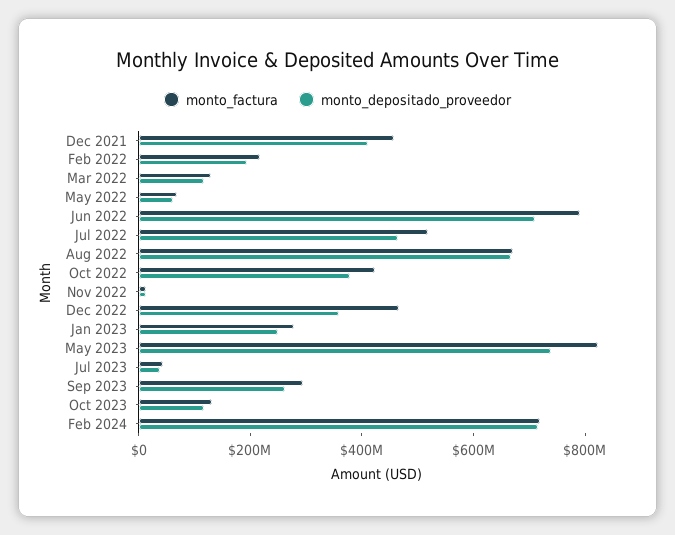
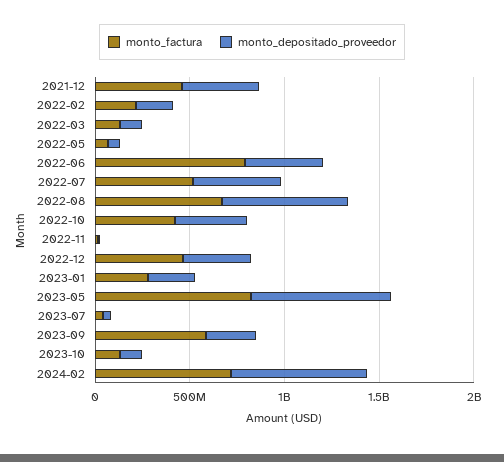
  {
    "monto_factura": {
      "Dec 2021": 450000000,
      "Feb 2022": 200000000,
      "Mar 2022": 150000000,
      "May 2022": 50000000,
      "Jun 2022": 800000000,
      "Jul 2022": 500000000,
      "Aug 2022": 650000000,
      "Oct 2022": 400000000,
      "Nov 2022": 0,
      "Dec 2022": 450000000,
      "Jan 2023": 300000000,
      "May 2023": 800000000,
      "Jul 2023": 50000000,
-     "Sep 2023": 300000000,
+     "Sep 2023": 600000000,
      "Oct 2023": 150000000,
      "Feb 2024": 700000000
    },
    "monto_depositado_proveedor": {
      "Dec 2021": 400000000,
      "Feb 2022": 200000000,
      "Mar 2022": 100000000,
      "May 2022": 50000000,
-     "Jun 2022": 700000000,
+     "Jun 2022": 400000000,
      "Jul 2022": 450000000,
      "Aug 2022": 650000000,
      "Oct 2022": 400000000,
      "Nov 2022": 0,
      "Dec 2022": 350000000,
      "Jan 2023": 250000000,
      "May 2023": 750000000,
      "Jul 2023": 50000000,
      "Sep 2023": 250000000,
      "Oct 2023": 100000000,
      "Feb 2024": 700000000
    }
  }

